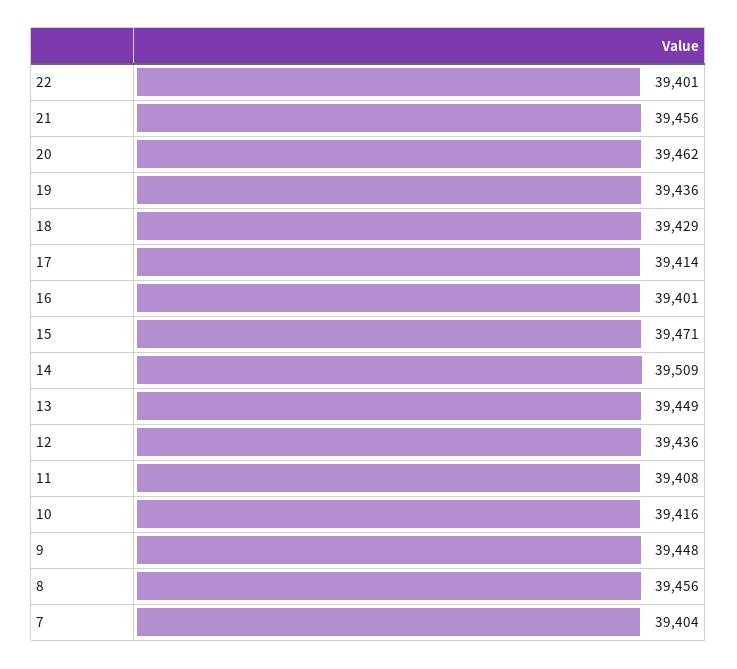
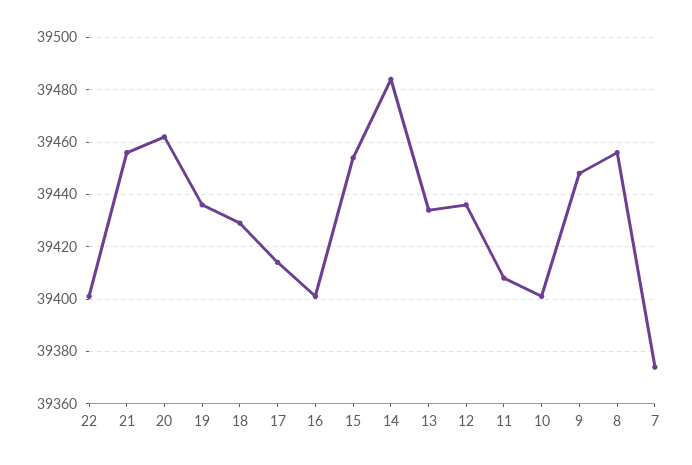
  {
    "22": 39401,
    "21": 39456,
    "20": 39462,
    "19": 39436,
    "18": 39429,
    "17": 39414,
    "16": 39401,
-   "15": 39471,
+   "15": 39455,
-   "14": 39509,
+   "14": 39485,
-   "13": 39449,
+   "13": 39435,
    "12": 39436,
    "11": 39408,
-   "10": 39416,
+   "10": 39400,
    "9": 39448,
    "8": 39456,
-   "7": 39404
+   "7": 39375
  }

